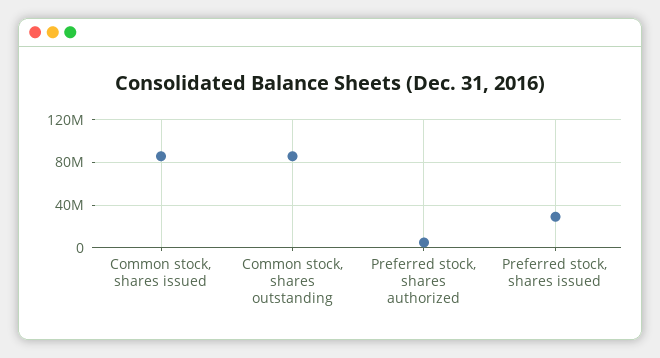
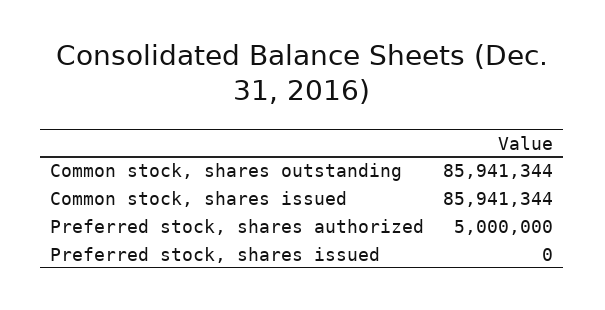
  {
    "Common stock, shares issued": 85941344,
    "Common stock, shares outstanding": 85941344,
    "Preferred stock, shares authorized": 5000000,
-   "Preferred stock, shares issued": 30000000
+   "Preferred stock, shares issued": 0
  }

